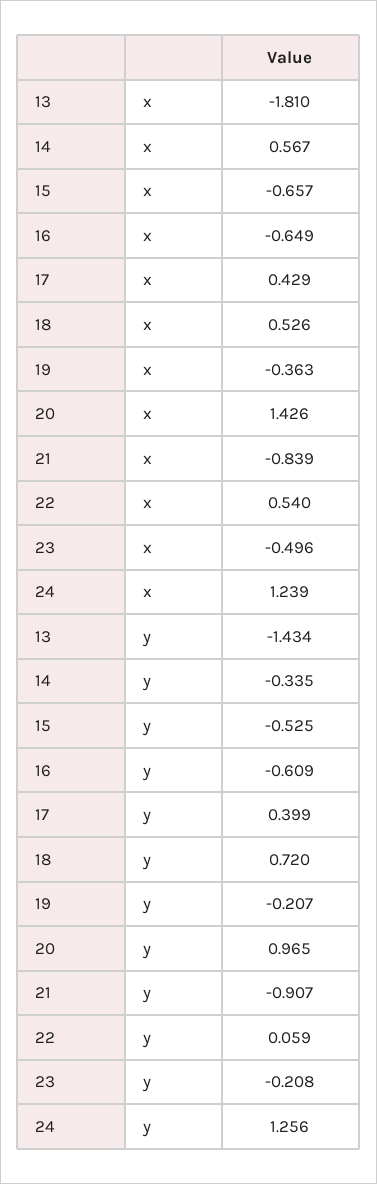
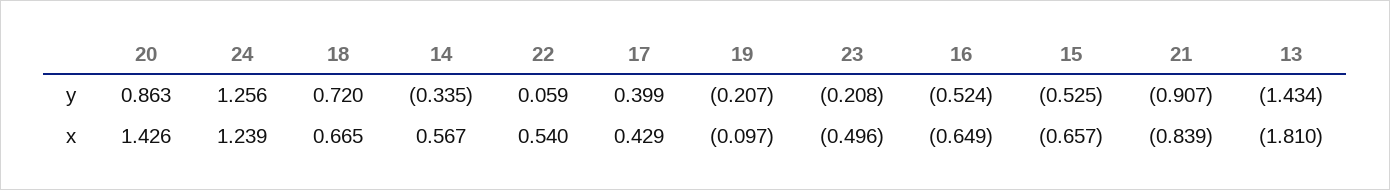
  {
    "13": {
      "x": -1.81,
      "y": -1.434
    },
    "14": {
      "x": 0.567,
      "y": -0.335
    },
    "15": {
      "x": -0.657,
      "y": -0.525
    },
    "16": {
      "x": -0.649,
-     "y": -0.609
+     "y": -0.524
    },
    "17": {
      "x": 0.429,
      "y": 0.399
    },
    "18": {
-     "x": 0.526,
+     "x": 0.665,
      "y": 0.72
    },
    "19": {
-     "x": -0.363,
+     "x": -0.097,
      "y": -0.207
    },
    "20": {
      "x": 1.426,
-     "y": 0.965
+     "y": 0.863
    },
    "21": {
      "x": -0.839,
      "y": -0.907
    },
    "22": {
      "x": 0.54,
      "y": 0.059
    },
    "23": {
      "x": -0.496,
      "y": -0.208
    },
    "24": {
      "x": 1.239,
      "y": 1.256
    }
  }

